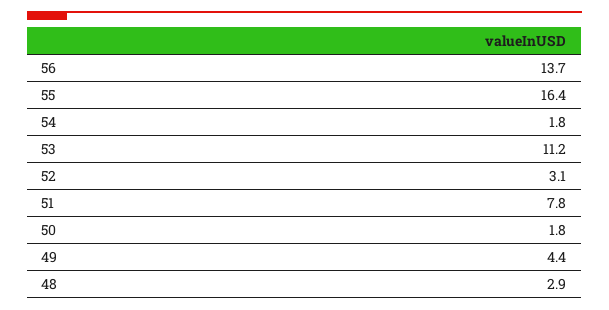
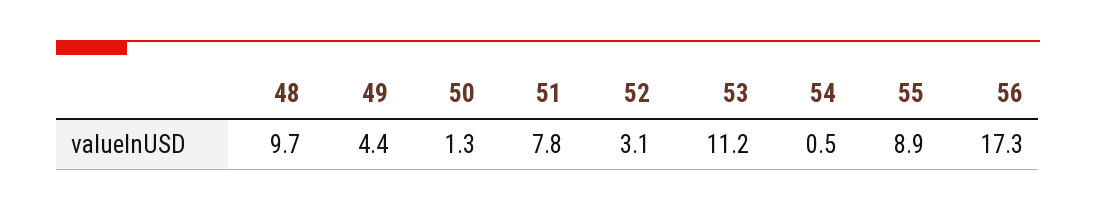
  {
-   "56": 13.7,
+   "56": 17.3,
-   "55": 16.4,
+   "55": 8.9,
-   "54": 1.8,
+   "54": 0.5,
    "53": 11.2,
    "52": 3.1,
    "51": 7.8,
-   "50": 1.8,
+   "50": 1.3,
    "49": 4.4,
-   "48": 2.9
+   "48": 9.7
  }

